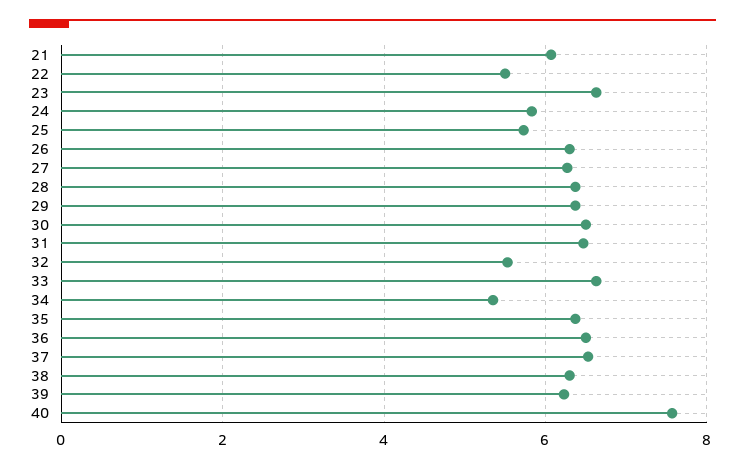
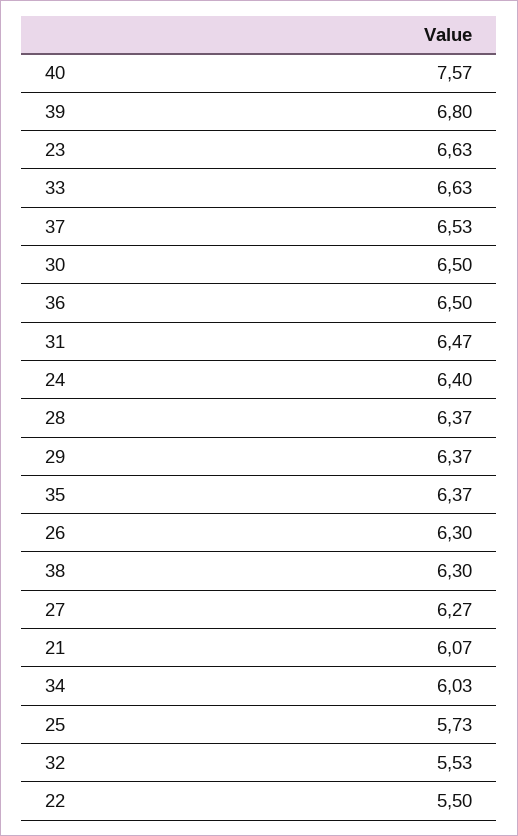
  {
    "21": 6.07,
    "22": 5.5,
    "23": 6.63,
-   "24": 5.8,
+   "24": 6.4,
    "25": 5.73,
    "26": 6.3,
    "27": 6.27,
    "28": 6.37,
    "29": 6.37,
    "30": 6.5,
    "31": 6.47,
    "32": 5.53,
    "33": 6.63,
-   "34": 5.4,
+   "34": 6.03,
    "35": 6.37,
    "36": 6.5,
    "37": 6.53,
    "38": 6.3,
-   "39": 6.2,
+   "39": 6.8,
    "40": 7.57
  }

